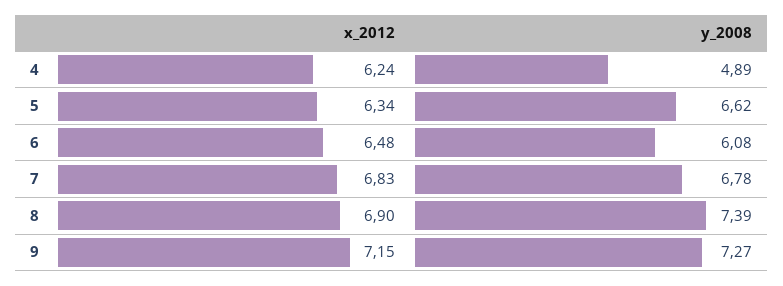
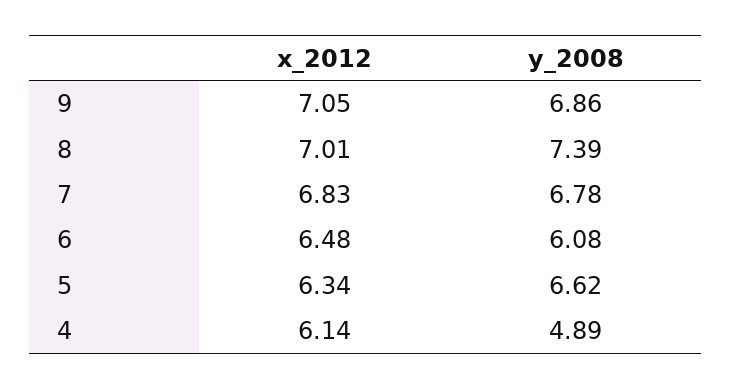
  {
    "x_2012": {
-     "4": 6.24,
+     "4": 6.14,
      "5": 6.34,
      "6": 6.48,
      "7": 6.83,
-     "8": 6.9,
+     "8": 7.01,
-     "9": 7.15
+     "9": 7.05
    },
    "y_2008": {
      "4": 4.89,
      "5": 6.62,
      "6": 6.08,
      "7": 6.78,
      "8": 7.39,
-     "9": 7.27
+     "9": 6.86
    }
  }

